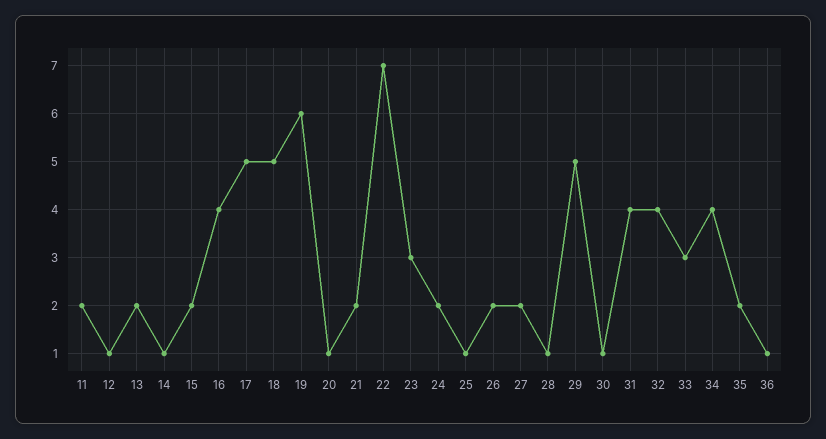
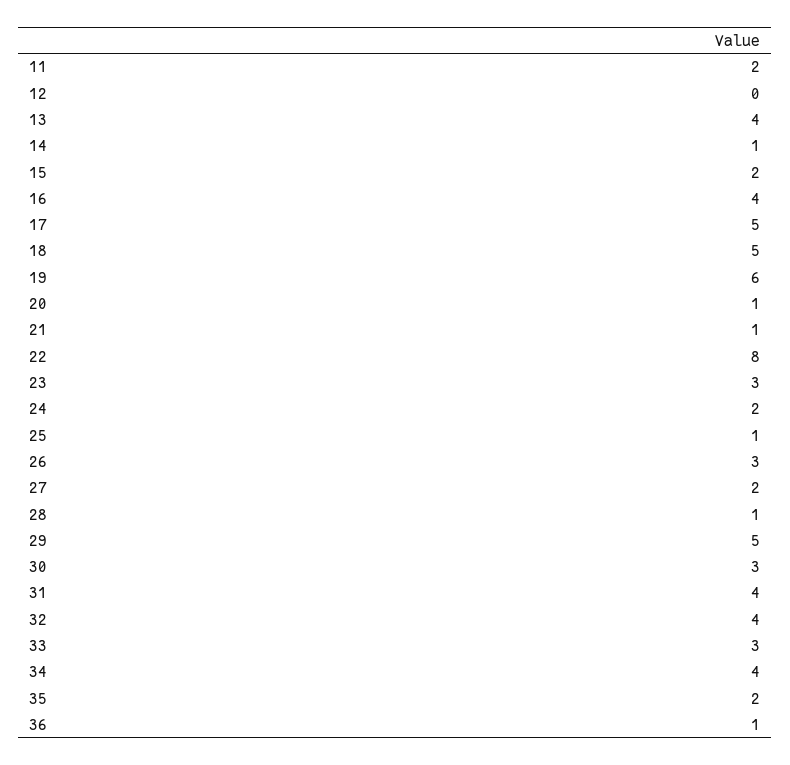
  {
    "11": 2,
-   "12": 1,
+   "12": 0,
-   "13": 2,
+   "13": 4,
    "14": 1,
    "15": 2,
    "16": 4,
    "17": 5,
    "18": 5,
    "19": 6,
    "20": 1,
-   "21": 2,
+   "21": 1,
-   "22": 7,
+   "22": 8,
    "23": 3,
    "24": 2,
    "25": 1,
-   "26": 2,
+   "26": 3,
    "27": 2,
    "28": 1,
    "29": 5,
-   "30": 1,
+   "30": 3,
    "31": 4,
    "32": 4,
    "33": 3,
    "34": 4,
    "35": 2,
    "36": 1
  }

